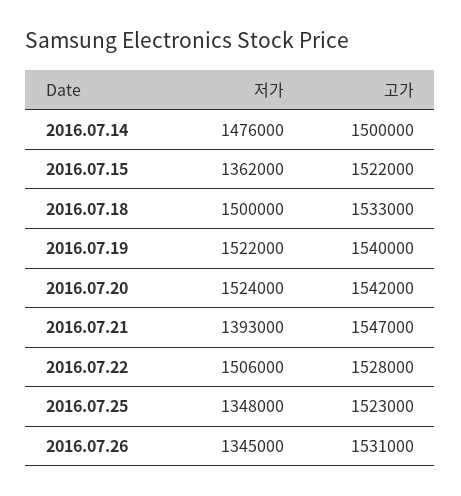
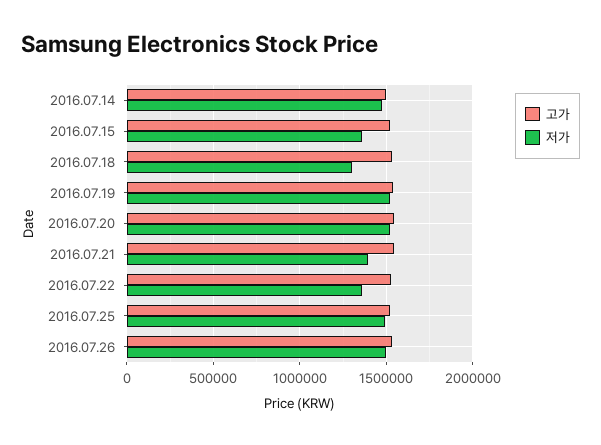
  {
    "저가": {
      "2016.07.14": 1476000,
      "2016.07.15": 1362000,
-     "2016.07.18": 1500000,
+     "2016.07.18": 1300000,
      "2016.07.19": 1522000,
      "2016.07.20": 1524000,
      "2016.07.21": 1393000,
-     "2016.07.22": 1506000,
+     "2016.07.22": 1350000,
-     "2016.07.25": 1348000,
+     "2016.07.25": 1500000,
-     "2016.07.26": 1345000
+     "2016.07.26": 1500000
    },
    "고가": {
      "2016.07.14": 1500000,
      "2016.07.15": 1522000,
      "2016.07.18": 1533000,
      "2016.07.19": 1540000,
      "2016.07.20": 1542000,
      "2016.07.21": 1547000,
      "2016.07.22": 1528000,
      "2016.07.25": 1523000,
      "2016.07.26": 1531000
    }
  }

